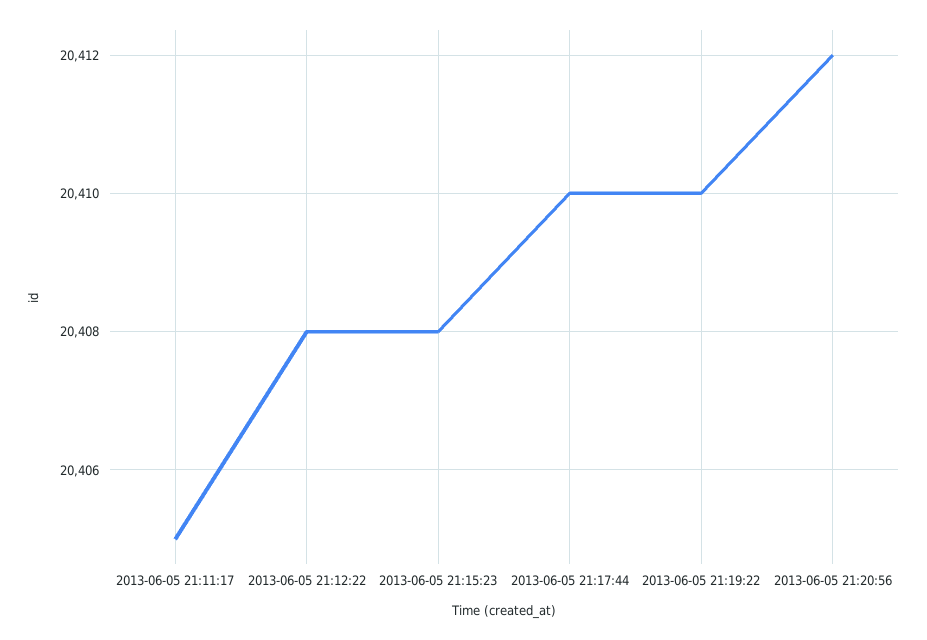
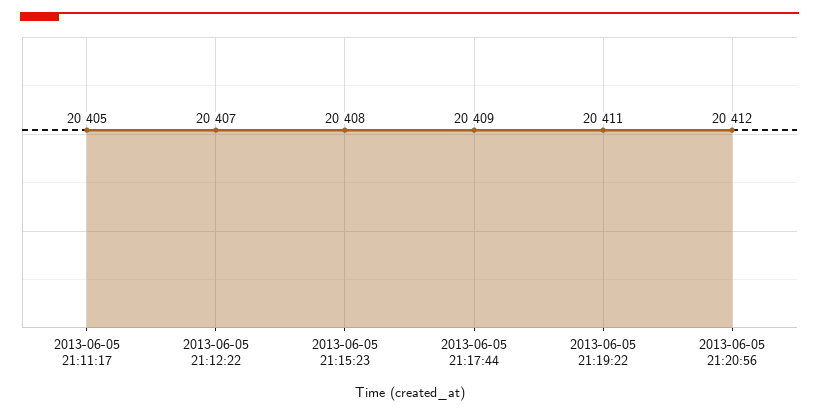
  {
    "2013-06-05 21:11:17": 20405,
-   "2013-06-05 21:12:22": 20408,
+   "2013-06-05 21:12:22": 20407,
    "2013-06-05 21:15:23": 20408,
-   "2013-06-05 21:17:44": 20410,
+   "2013-06-05 21:17:44": 20409,
-   "2013-06-05 21:19:22": 20410,
+   "2013-06-05 21:19:22": 20411,
    "2013-06-05 21:20:56": 20412
  }

